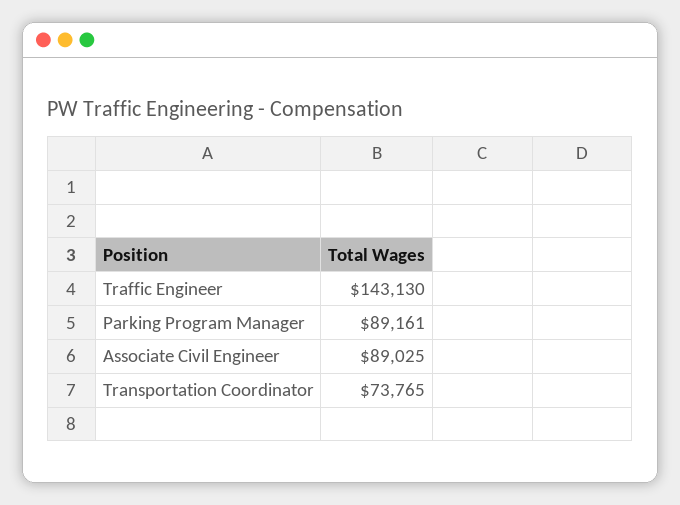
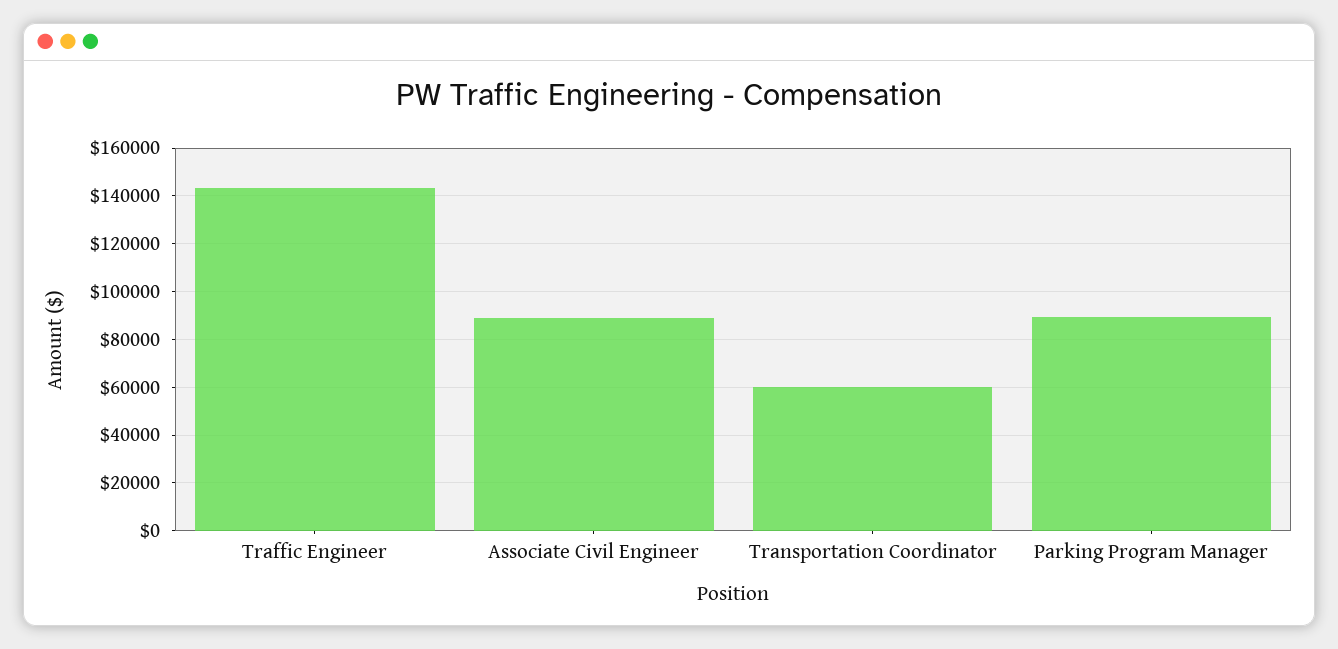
  {
    "Traffic Engineer": 143130,
    "Parking Program Manager": 89161,
    "Associate Civil Engineer": 89025,
-   "Transportation Coordinator": 73765
+   "Transportation Coordinator": 60000
  }

